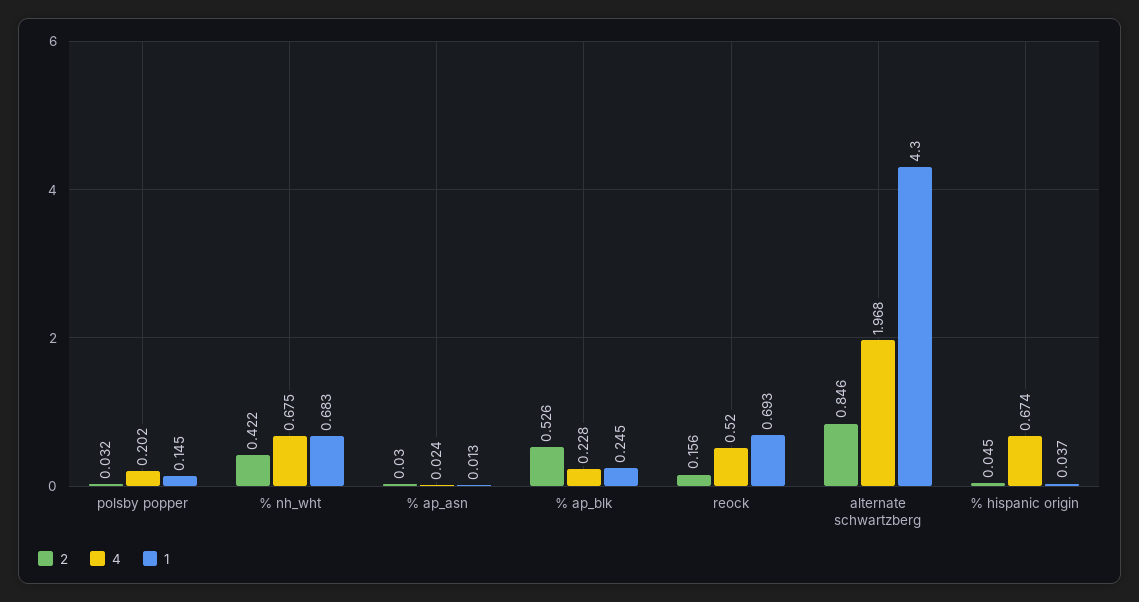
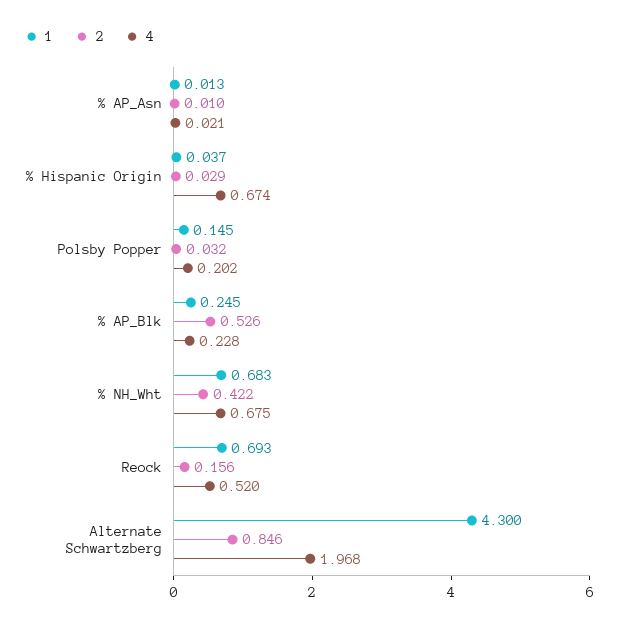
  {
    "2": {
      "polsby popper": 0.032,
      "% nh_wht": 0.422,
-     "% ap_asn": 0.03,
+     "% ap_asn": 0.01,
      "% ap_blk": 0.526,
      "reock": 0.156,
      "alternate schwartzberg": 0.846,
-     "% hispanic origin": 0.045
+     "% hispanic origin": 0.029
    },
    "4": {
      "polsby popper": 0.202,
      "% nh_wht": 0.675,
-     "% ap_asn": 0.024,
+     "% ap_asn": 0.021,
      "% ap_blk": 0.228,
      "reock": 0.52,
      "alternate schwartzberg": 1.968,
      "% hispanic origin": 0.674
    },
    "1": {
      "polsby popper": 0.145,
      "% nh_wht": 0.683,
      "% ap_asn": 0.013,
      "% ap_blk": 0.245,
      "reock": 0.693,
      "alternate schwartzberg": 4.3,
      "% hispanic origin": 0.037
    }
  }

